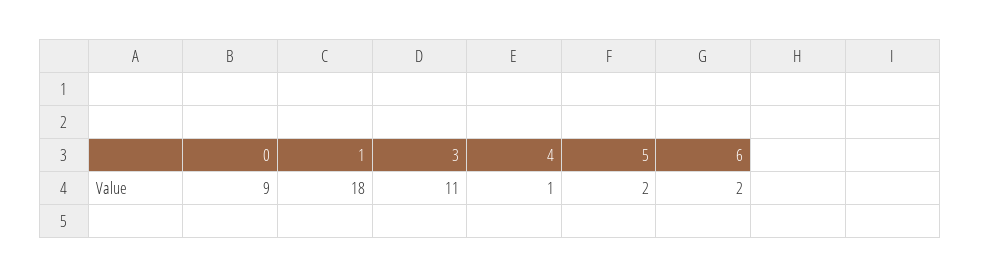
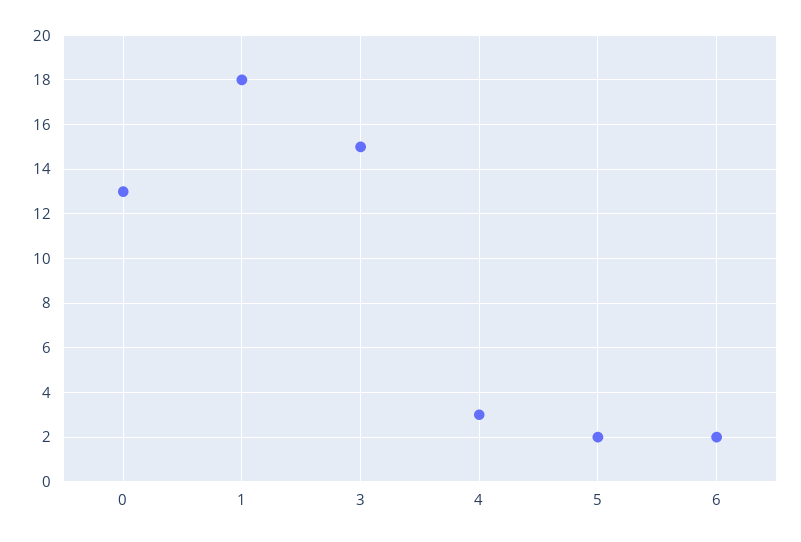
  {
-   "0": 9,
+   "0": 13,
    "1": 18,
-   "3": 11,
+   "3": 15,
-   "4": 1,
+   "4": 3,
    "5": 2,
    "6": 2
  }

